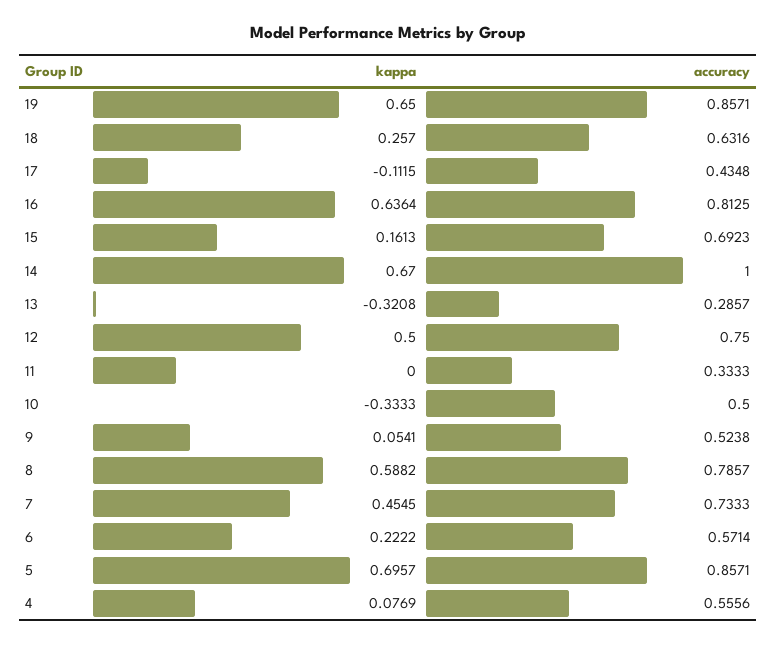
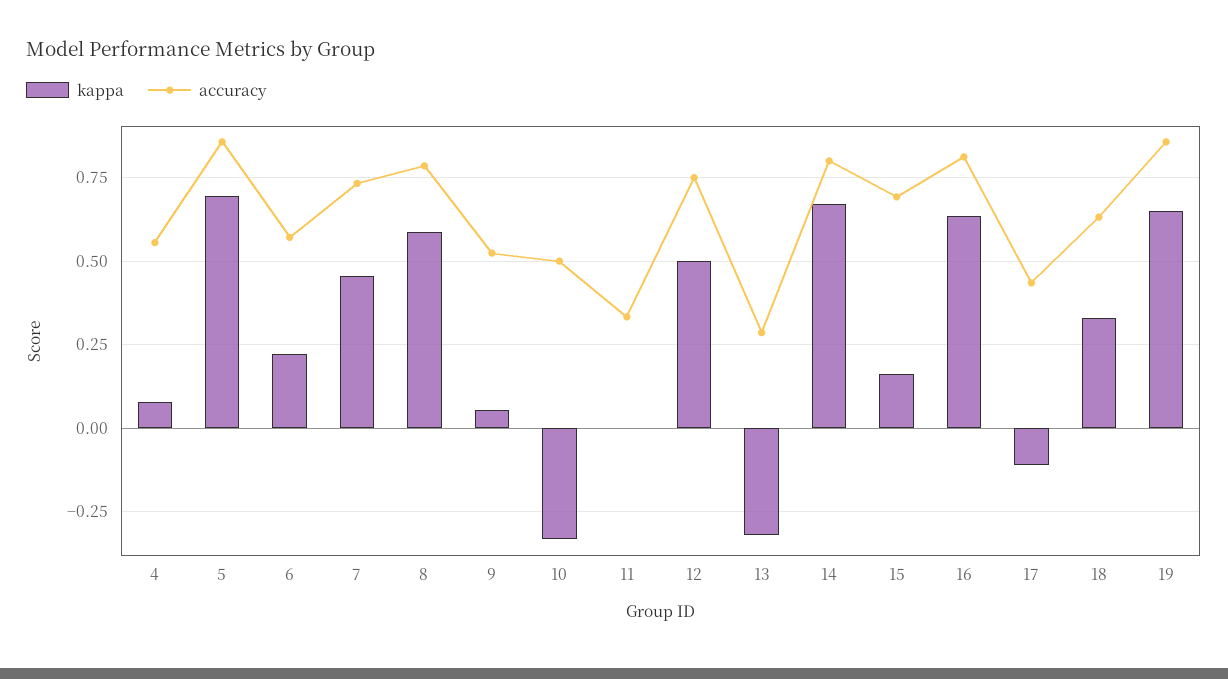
  {
    "kappa": {
      "19": 0.65,
-     "18": 0.257,
+     "18": 0.325,
      "17": -0.1115,
      "16": 0.6364,
      "15": 0.1613,
      "14": 0.67,
      "13": -0.3208,
      "12": 0.5,
      "11": 0,
      "10": -0.3333,
      "9": 0.0541,
      "8": 0.5882,
      "7": 0.4545,
      "6": 0.2222,
      "5": 0.6957,
      "4": 0.0769
    },
    "accuracy": {
      "19": 0.8571,
      "18": 0.6316,
      "17": 0.4348,
      "16": 0.8125,
      "15": 0.6923,
-     "14": 1,
+     "14": 0.8,
      "13": 0.2857,
      "12": 0.75,
      "11": 0.3333,
      "10": 0.5,
      "9": 0.5238,
      "8": 0.7857,
      "7": 0.7333,
      "6": 0.5714,
      "5": 0.8571,
      "4": 0.5556
    }
  }

